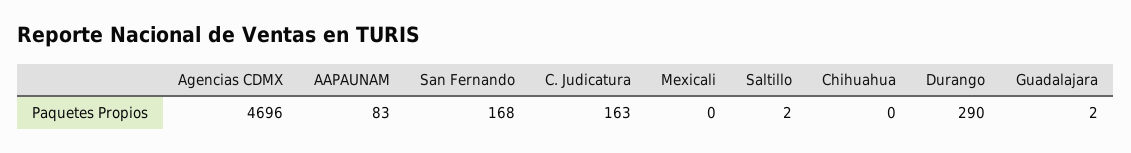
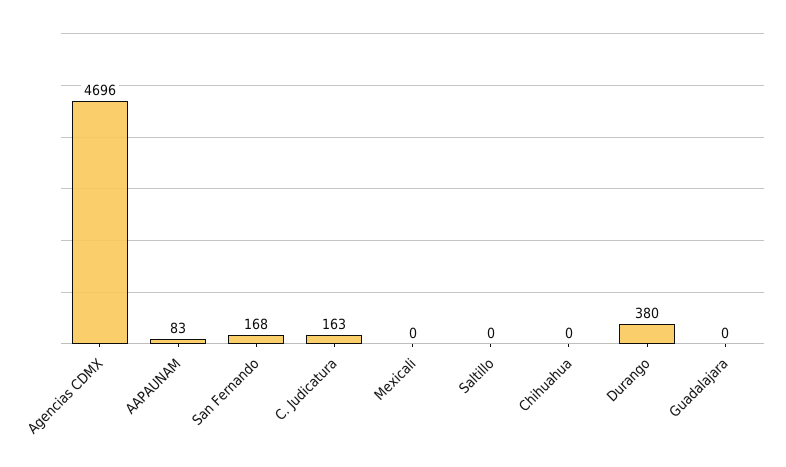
  {
    "Agencias CDMX": 4696,
    "AAPAUNAM": 83,
    "San Fernando": 168,
    "C. Judicatura": 163,
    "Mexicali": 0,
-   "Saltillo": 2,
+   "Saltillo": 0,
    "Chihuahua": 0,
-   "Durango": 290,
+   "Durango": 380,
-   "Guadalajara": 2
+   "Guadalajara": 0
  }

